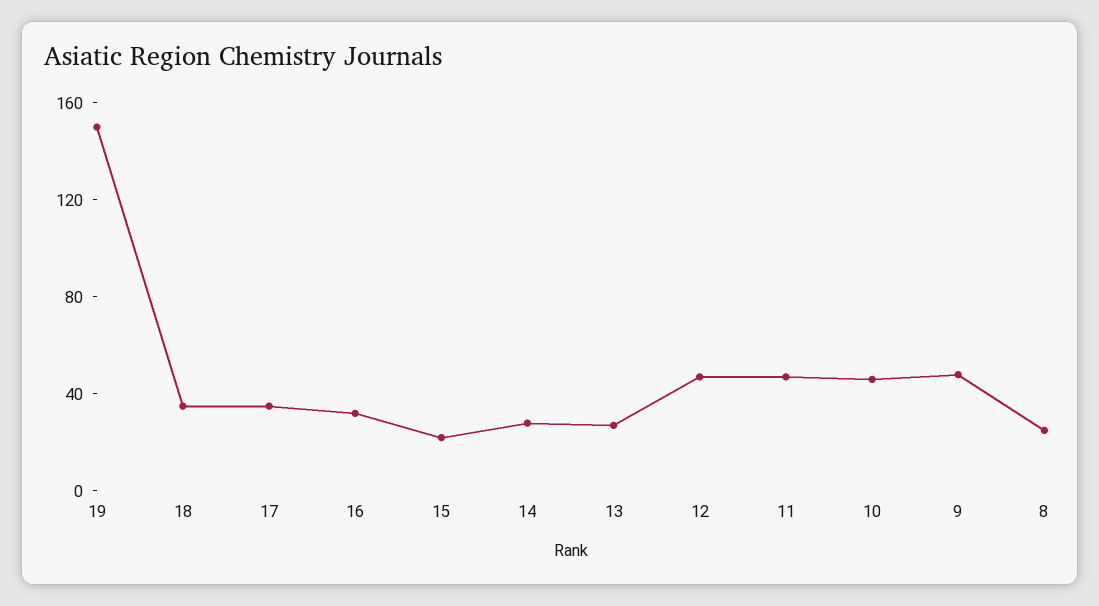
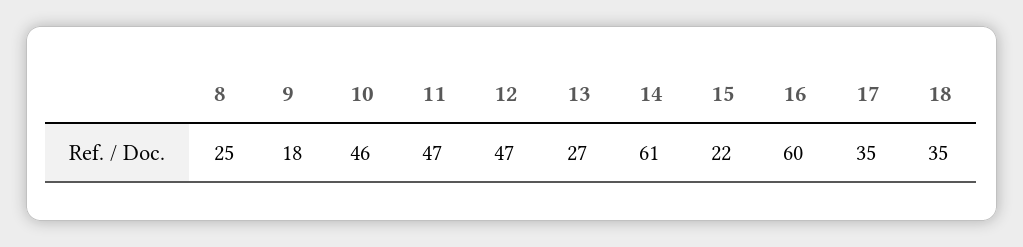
  {
-   "19": 150,
    "18": 35,
    "17": 35,
-   "16": 30,
+   "16": 60,
    "15": 22,
-   "14": 30,
+   "14": 61,
    "13": 27,
    "12": 47,
    "11": 47,
    "10": 46,
-   "9": 50,
+   "9": 18,
    "8": 25
  }

